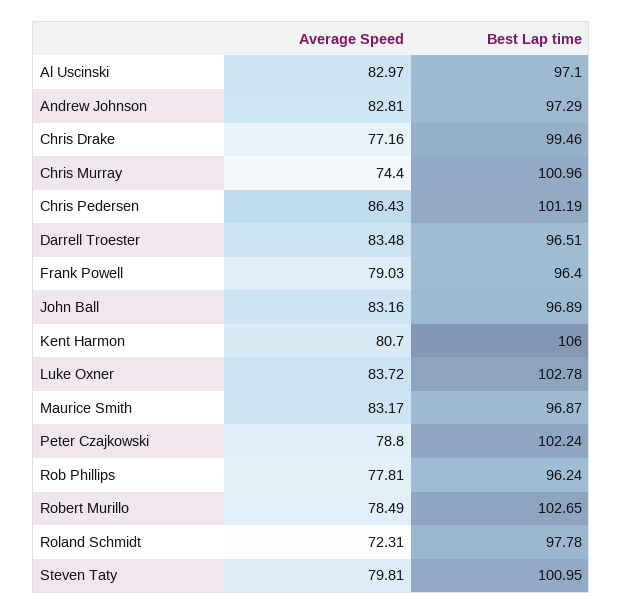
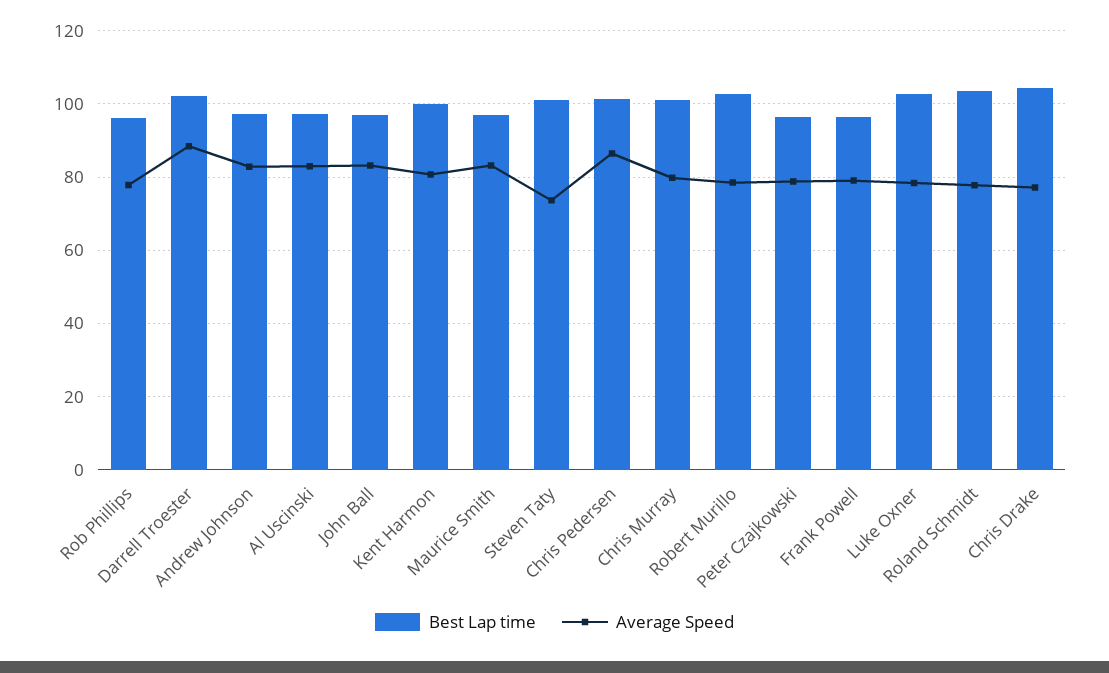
  {
    "Average Speed": {
      "Al Uscinski": 82.97,
      "Andrew Johnson": 82.81,
      "Chris Drake": 77.16,
-     "Chris Murray": 74.4,
+     "Chris Murray": 80,
      "Chris Pedersen": 86.43,
-     "Darrell Troester": 83.48,
+     "Darrell Troester": 88,
      "Frank Powell": 79.03,
      "John Ball": 83.16,
      "Kent Harmon": 80.7,
-     "Luke Oxner": 83.72,
+     "Luke Oxner": 78,
      "Maurice Smith": 83.17,
      "Peter Czajkowski": 78.8,
      "Rob Phillips": 77.81,
      "Robert Murillo": 78.49,
-     "Roland Schmidt": 72.31,
+     "Roland Schmidt": 78,
-     "Steven Taty": 79.81
+     "Steven Taty": 74
    },
    "Best Lap time": {
      "Al Uscinski": 97.1,
      "Andrew Johnson": 97.29,
-     "Chris Drake": 99.46,
+     "Chris Drake": 104,
      "Chris Murray": 100.96,
      "Chris Pedersen": 101.19,
-     "Darrell Troester": 96.51,
+     "Darrell Troester": 102,
      "Frank Powell": 96.4,
      "John Ball": 96.89,
-     "Kent Harmon": 106,
+     "Kent Harmon": 100,
      "Luke Oxner": 102.78,
      "Maurice Smith": 96.87,
-     "Peter Czajkowski": 102.24,
+     "Peter Czajkowski": 96,
      "Rob Phillips": 96.24,
      "Robert Murillo": 102.65,
-     "Roland Schmidt": 97.78,
+     "Roland Schmidt": 104,
      "Steven Taty": 100.95
    }
  }

